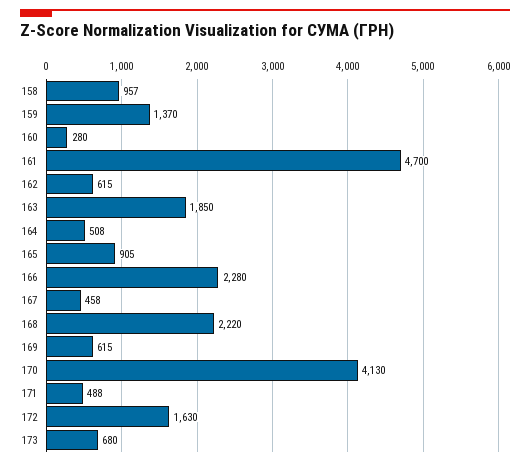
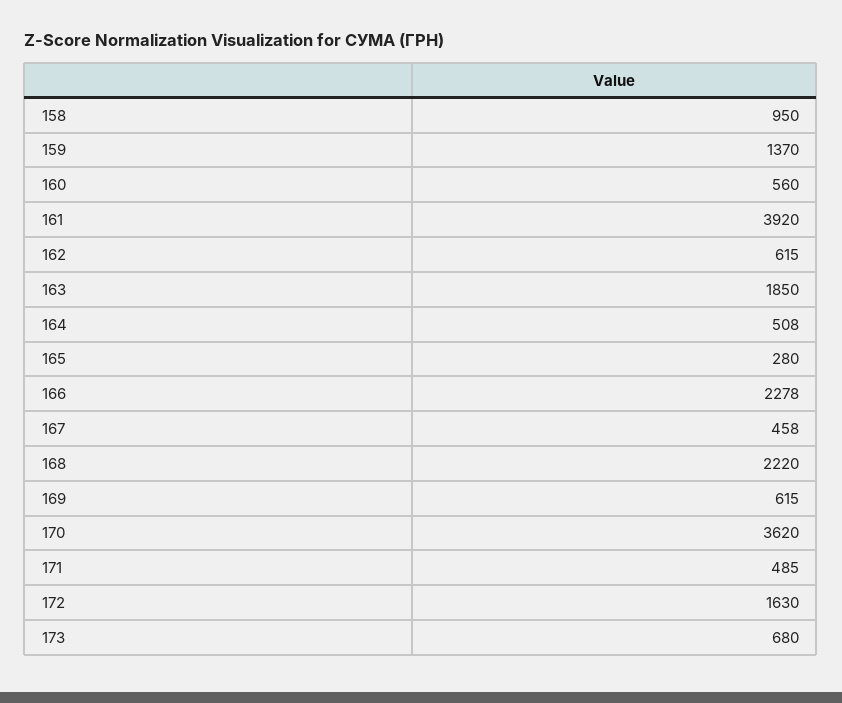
  {
-   "158": 957,
+   "158": 950,
    "159": 1370,
-   "160": 280,
+   "160": 560,
-   "161": 4700,
+   "161": 3920,
    "162": 615,
    "163": 1850,
    "164": 508,
-   "165": 905,
+   "165": 280,
-   "166": 2280,
+   "166": 2278,
    "167": 458,
    "168": 2220,
    "169": 615,
-   "170": 4130,
+   "170": 3620,
-   "171": 488,
+   "171": 485,
    "172": 1630,
    "173": 680
  }

